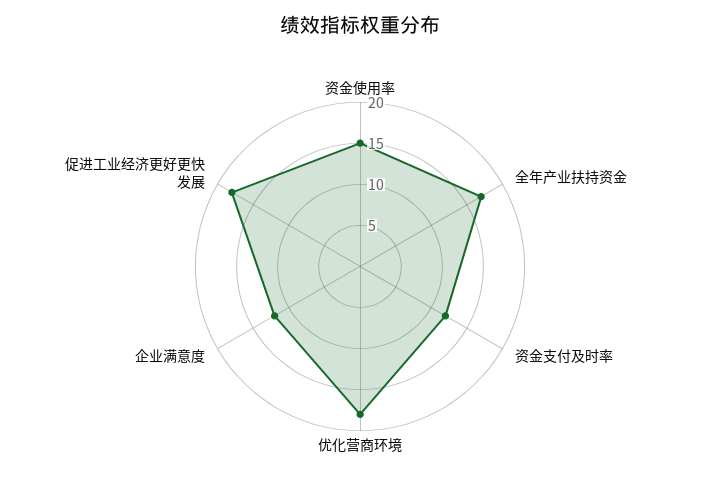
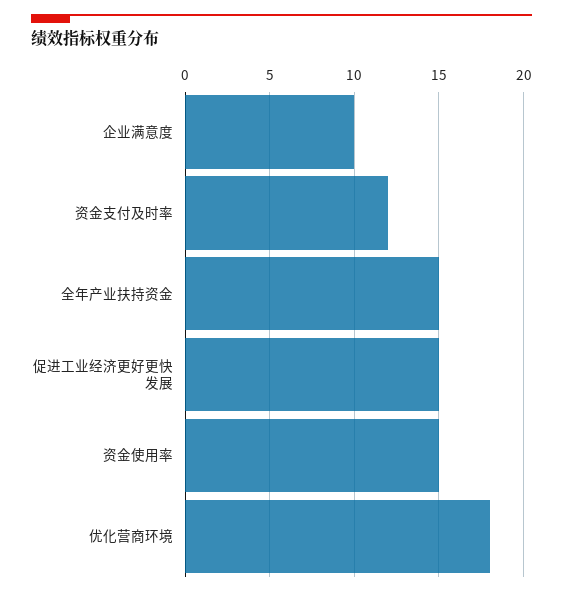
  {
    "资金使用率": 15,
-   "全年产业扶持资金": 17,
+   "全年产业扶持资金": 15,
    "资金支付及时率": 12,
    "优化营商环境": 18,
-   "企业满意度": 12,
+   "企业满意度": 10,
-   "促进工业经济更好更快发展": 18
+   "促进工业经济更好更快发展": 15
  }

